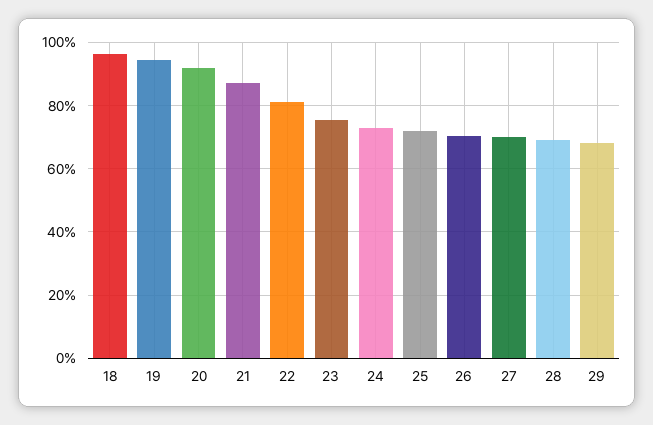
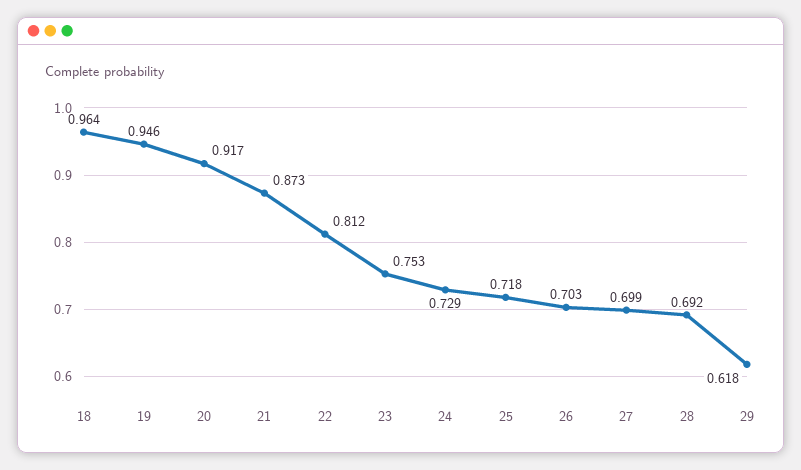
  {
    "18": 0.964,
    "19": 0.946,
    "20": 0.917,
    "21": 0.873,
    "22": 0.812,
    "23": 0.753,
    "24": 0.729,
    "25": 0.718,
    "26": 0.703,
    "27": 0.699,
    "28": 0.692,
-   "29": 0.68
+   "29": 0.618
  }

